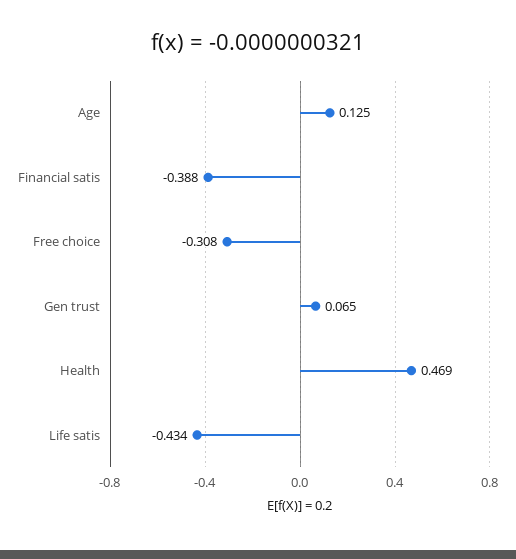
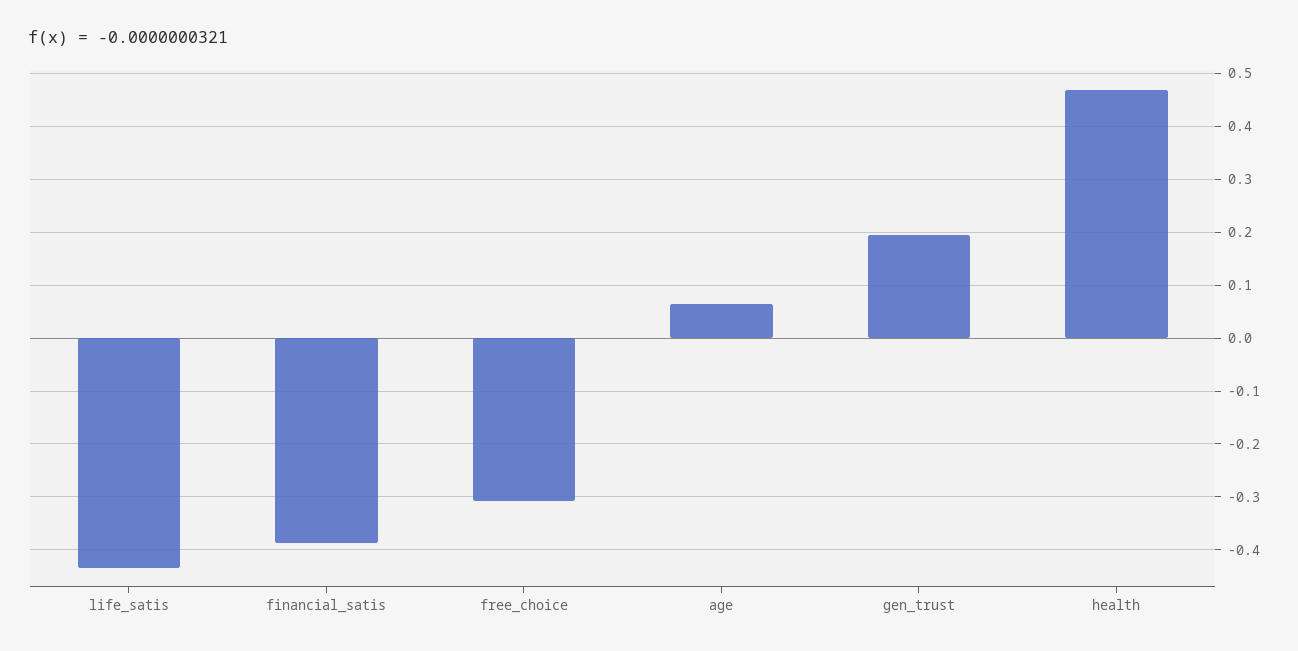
  {
-   "Age": 0.125,
+   "Age": 0.06,
    "Financial satis": -0.388,
    "Free choice": -0.308,
-   "Gen trust": 0.065,
+   "Gen trust": 0.2,
    "Health": 0.469,
    "Life satis": -0.434
  }

